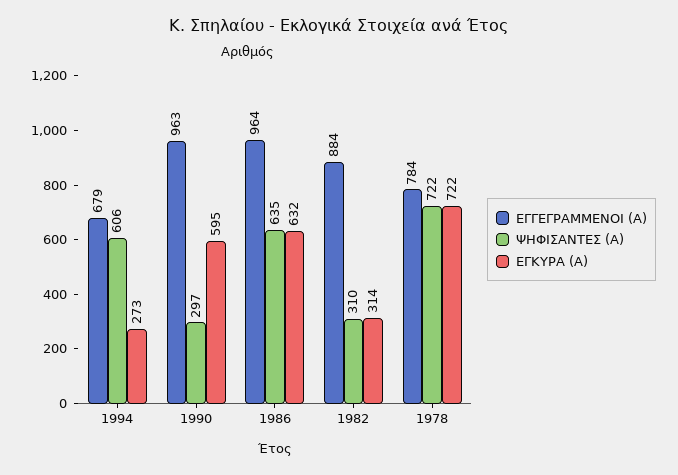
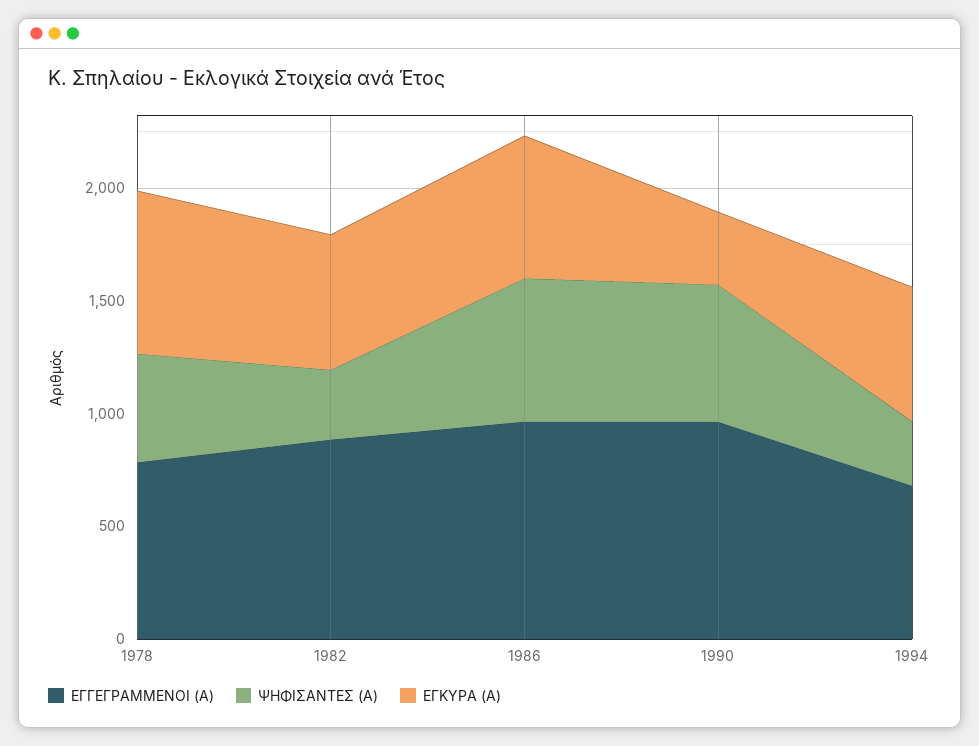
  {
    "ΕΓΓΕΓΡΑΜΜΕΝΟΙ (Α)": {
      "1994": 679,
      "1990": 963,
      "1986": 964,
      "1982": 884,
      "1978": 784
    },
    "ΨΗΦΙΣΑΝΤΕΣ (Α)": {
-     "1994": 606,
+     "1994": 300,
-     "1990": 297,
+     "1990": 600,
      "1986": 635,
      "1982": 310,
-     "1978": 722
+     "1978": 500
    },
    "ΕΓΚΥΡΑ (Α)": {
-     "1994": 273,
+     "1994": 600,
-     "1990": 595,
+     "1990": 300,
      "1986": 632,
-     "1982": 314,
+     "1982": 600,
      "1978": 722
    }
  }

